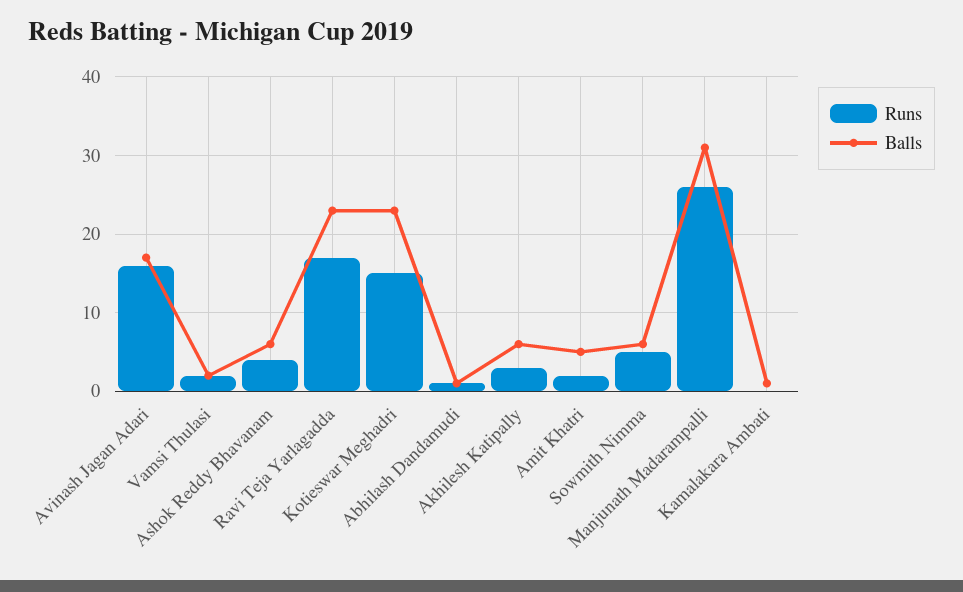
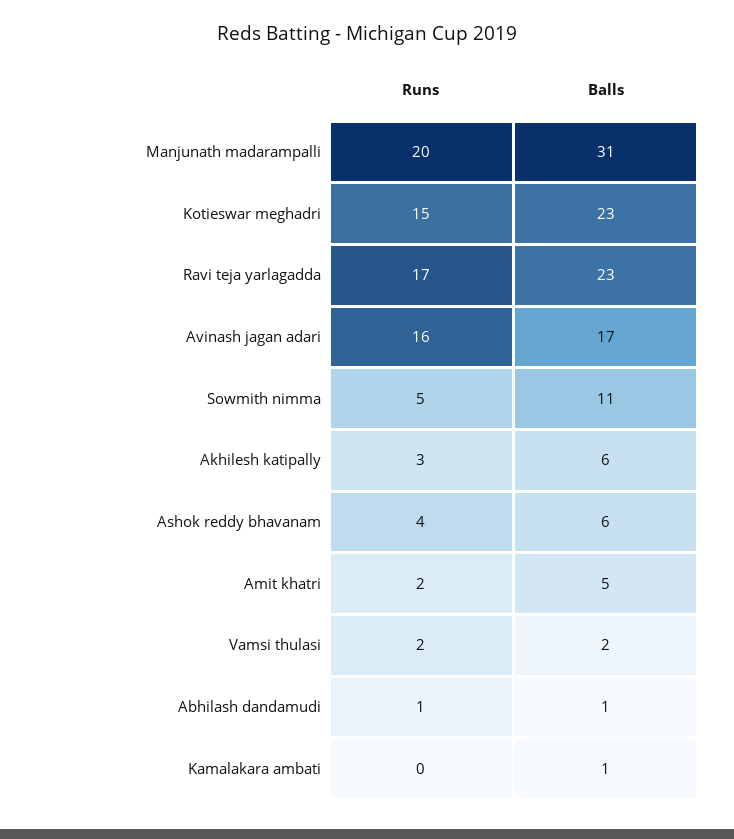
  {
    "Runs": {
      "Avinash Jagan Adari": 16,
      "Vamsi Thulasi": 2,
      "Ashok Reddy Bhavanam": 4,
      "Ravi Teja Yarlagadda": 17,
      "Kotieswar Meghadri": 15,
      "Abhilash Dandamudi": 1,
      "Akhilesh Katipally": 3,
      "Amit Khatri": 2,
      "Sowmith Nimma": 5,
-     "Manjunath Madarampalli": 26,
+     "Manjunath Madarampalli": 20,
      "Kamalakara Ambati": 0
    },
    "Balls": {
      "Avinash Jagan Adari": 17,
      "Vamsi Thulasi": 2,
      "Ashok Reddy Bhavanam": 6,
      "Ravi Teja Yarlagadda": 23,
      "Kotieswar Meghadri": 23,
      "Abhilash Dandamudi": 1,
      "Akhilesh Katipally": 6,
      "Amit Khatri": 5,
-     "Sowmith Nimma": 6,
+     "Sowmith Nimma": 11,
      "Manjunath Madarampalli": 31,
      "Kamalakara Ambati": 1
    }
  }

